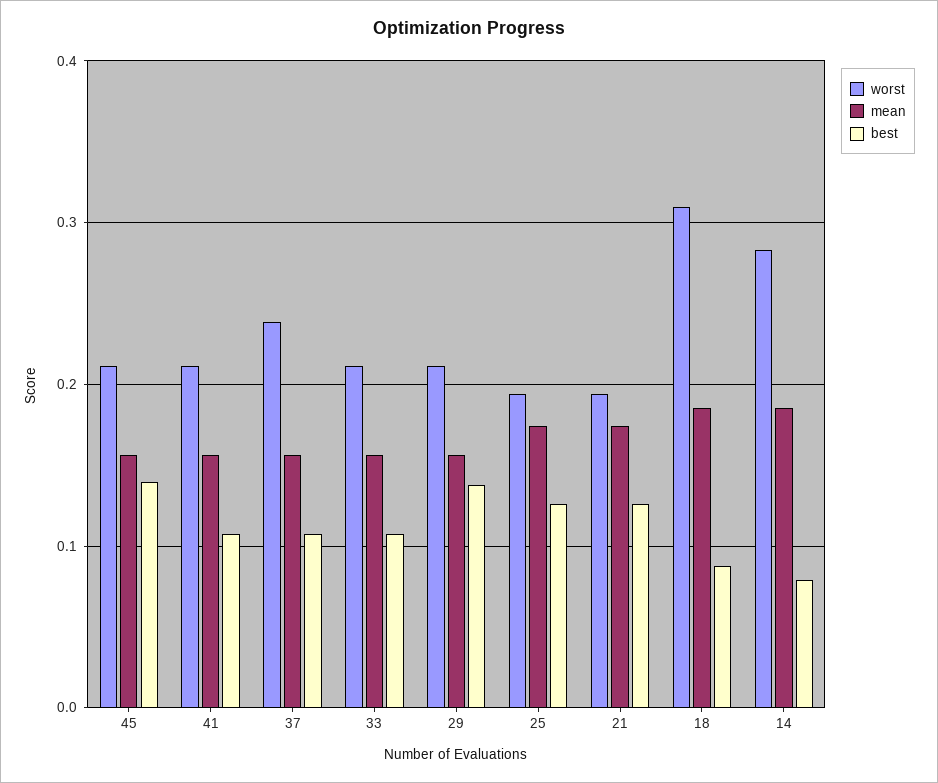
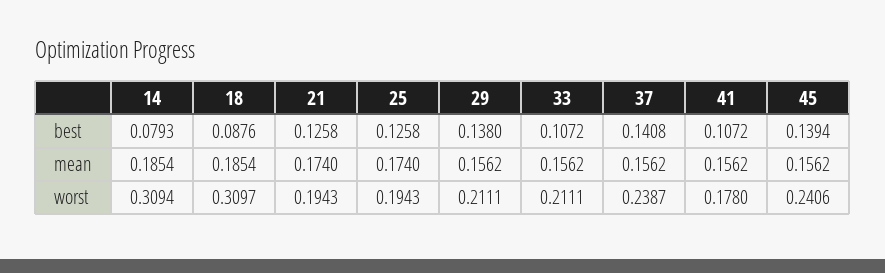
  {
    "worst": {
-     "45": 0.21,
+     "45": 0.2406,
-     "41": 0.21,
+     "41": 0.178,
      "37": 0.2387,
      "33": 0.2111,
      "29": 0.2111,
      "25": 0.1943,
      "21": 0.1943,
      "18": 0.3097,
-     "14": 0.28
+     "14": 0.3094
    },
    "mean": {
      "45": 0.1562,
      "41": 0.1562,
      "37": 0.1562,
      "33": 0.1562,
      "29": 0.1562,
      "25": 0.174,
      "21": 0.174,
      "18": 0.1854,
      "14": 0.1854
    },
    "best": {
      "45": 0.1394,
      "41": 0.1072,
-     "37": 0.11,
+     "37": 0.1408,
      "33": 0.1072,
      "29": 0.138,
      "25": 0.1258,
      "21": 0.1258,
      "18": 0.0876,
      "14": 0.0793
    }
  }

